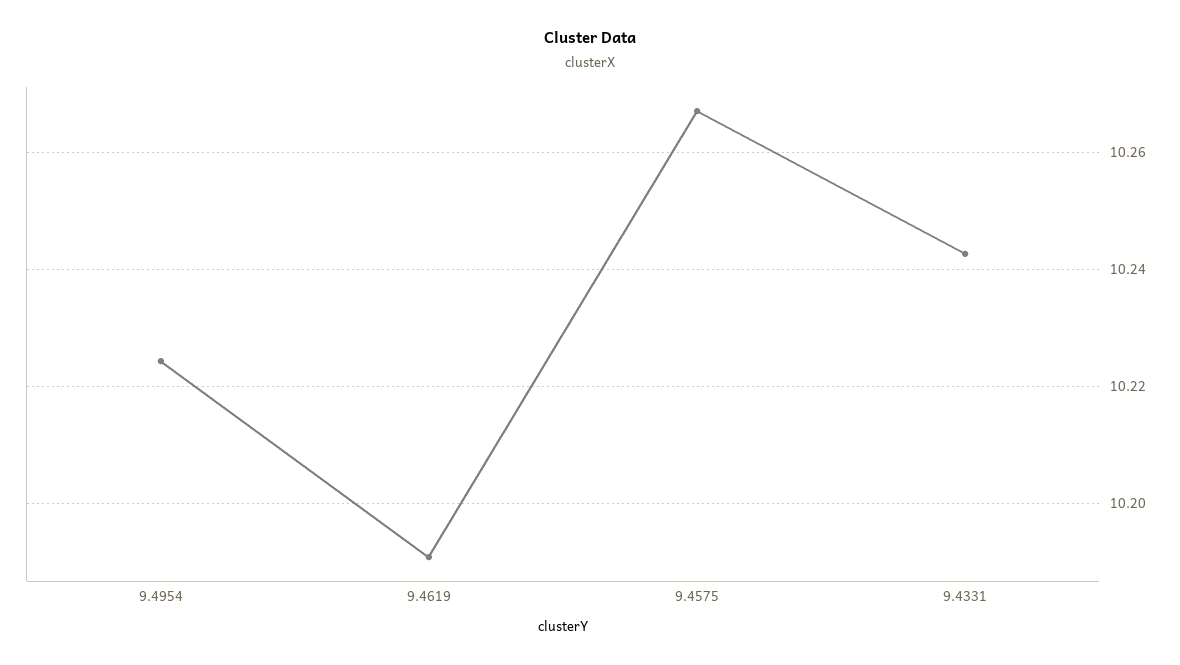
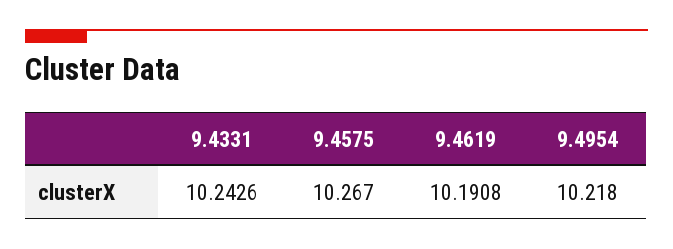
  {
-   "9.4954": 10.224,
+   "9.4954": 10.218,
    "9.4619": 10.1908,
    "9.4575": 10.267,
    "9.4331": 10.2426
  }

